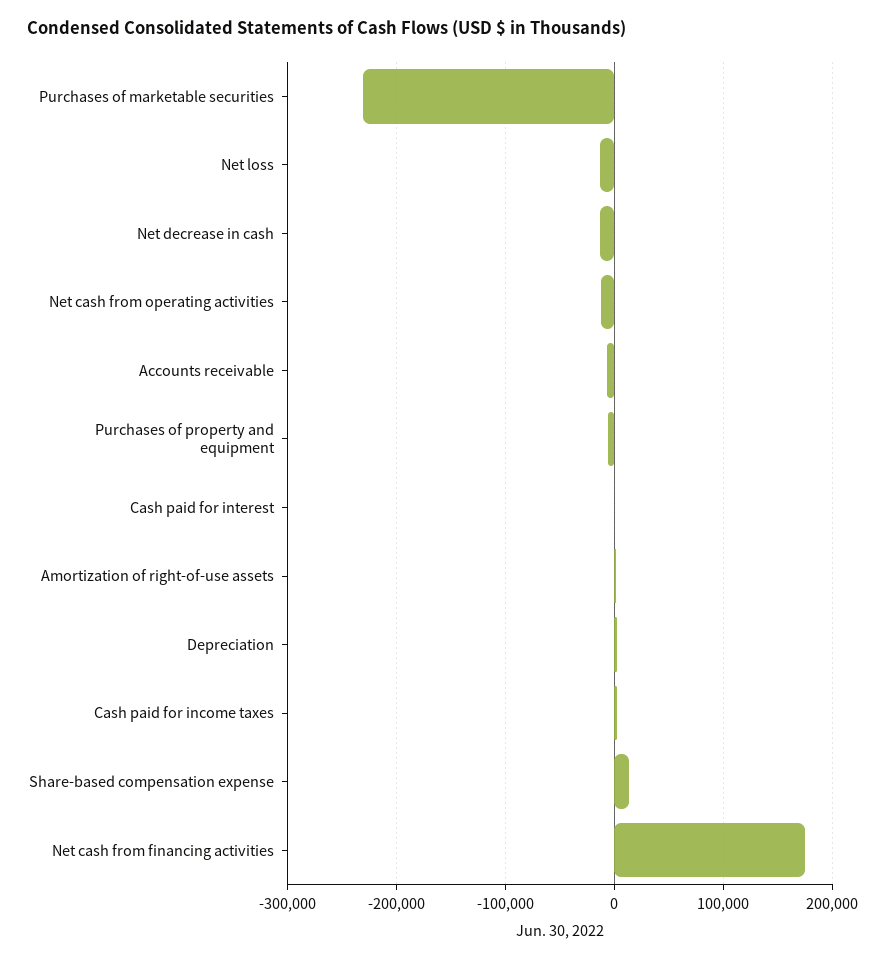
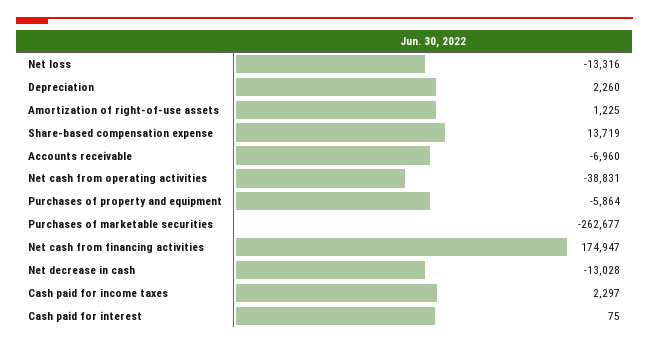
  {
-   "Purchases of marketable securities": -230000,
+   "Purchases of marketable securities": -262677,
    "Net loss": -13316,
    "Net decrease in cash": -13028,
-   "Net cash from operating activities": -10000,
+   "Net cash from operating activities": -38831,
    "Accounts receivable": -6960,
    "Purchases of property and equipment": -5864,
    "Cash paid for interest": 75,
    "Amortization of right-of-use assets": 1225,
    "Depreciation": 2260,
    "Cash paid for income taxes": 2297,
    "Share-based compensation expense": 13719,
    "Net cash from financing activities": 174947
  }

